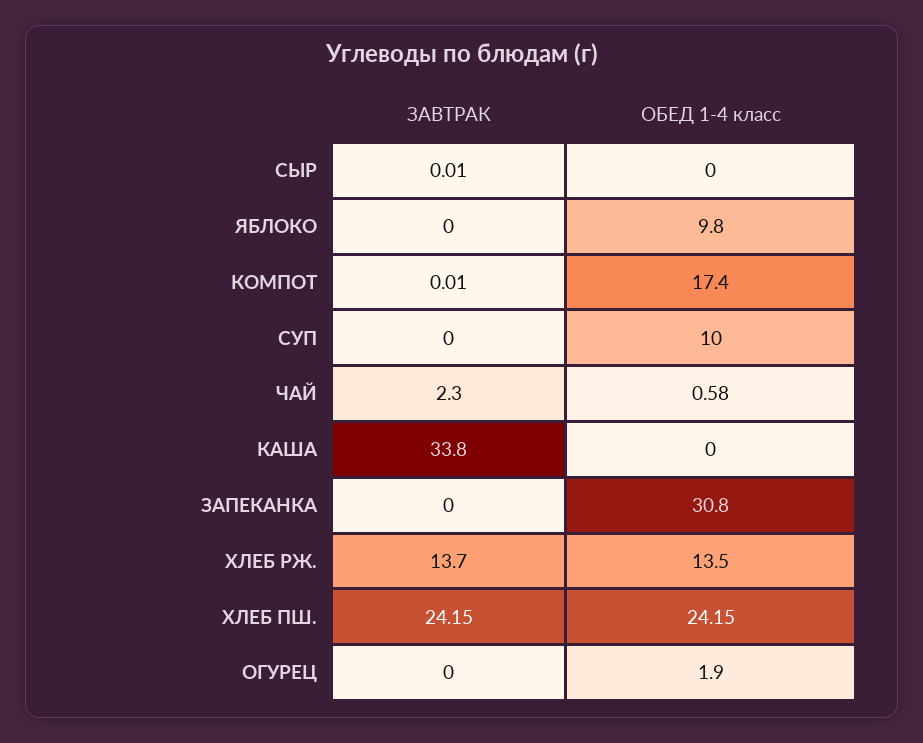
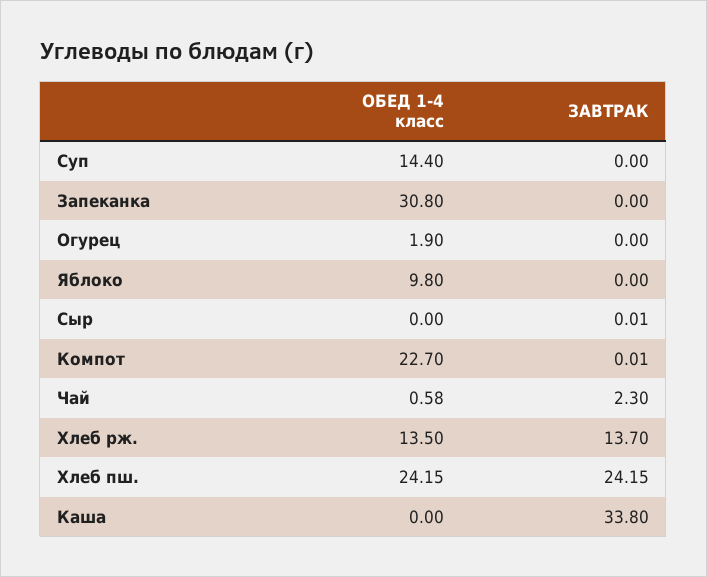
  {
    "ЗАВТРАК": {
      "СЫР": 0.01,
      "ЯБЛОКО": 0,
      "КОМПОТ": 0.01,
      "СУП": 0,
      "ЧАЙ": 2.3,
      "КАША": 33.8,
      "ЗАПЕКАНКА": 0,
      "ХЛЕБ РЖ.": 13.7,
      "ХЛЕБ ПШ.": 24.15,
      "ОГУРЕЦ": 0
    },
    "ОБЕД 1-4 класс": {
      "СЫР": 0,
      "ЯБЛОКО": 9.8,
-     "КОМПОТ": 17.4,
+     "КОМПОТ": 22.7,
-     "СУП": 10,
+     "СУП": 14.4,
      "ЧАЙ": 0.58,
      "КАША": 0,
      "ЗАПЕКАНКА": 30.8,
      "ХЛЕБ РЖ.": 13.5,
      "ХЛЕБ ПШ.": 24.15,
      "ОГУРЕЦ": 1.9
    }
  }

